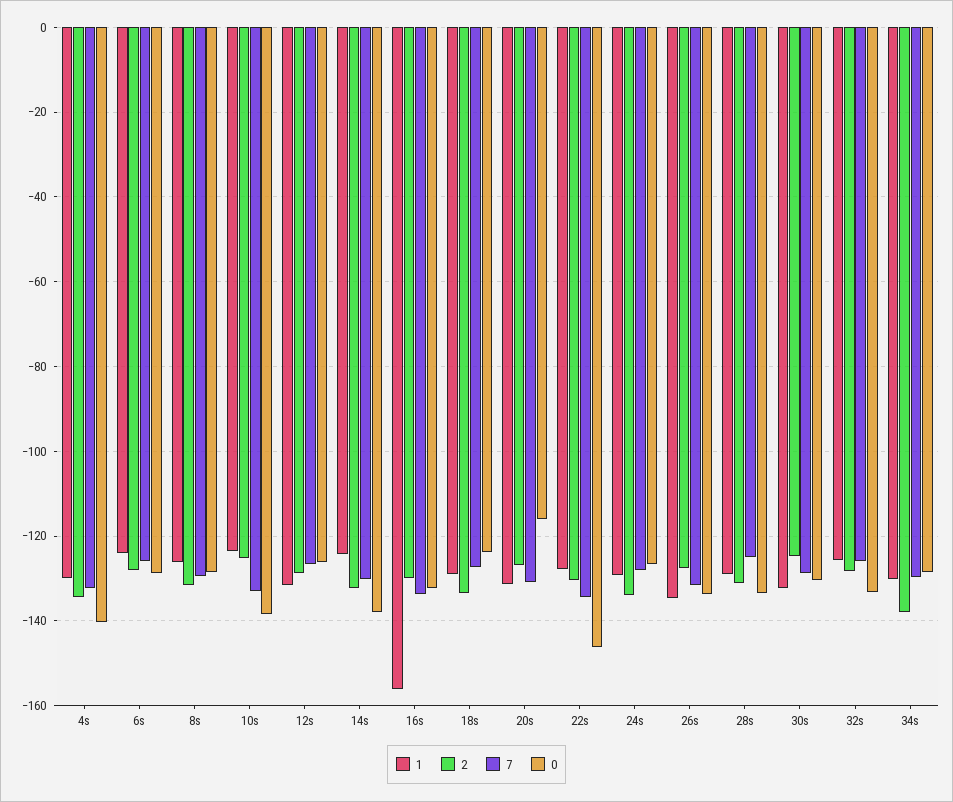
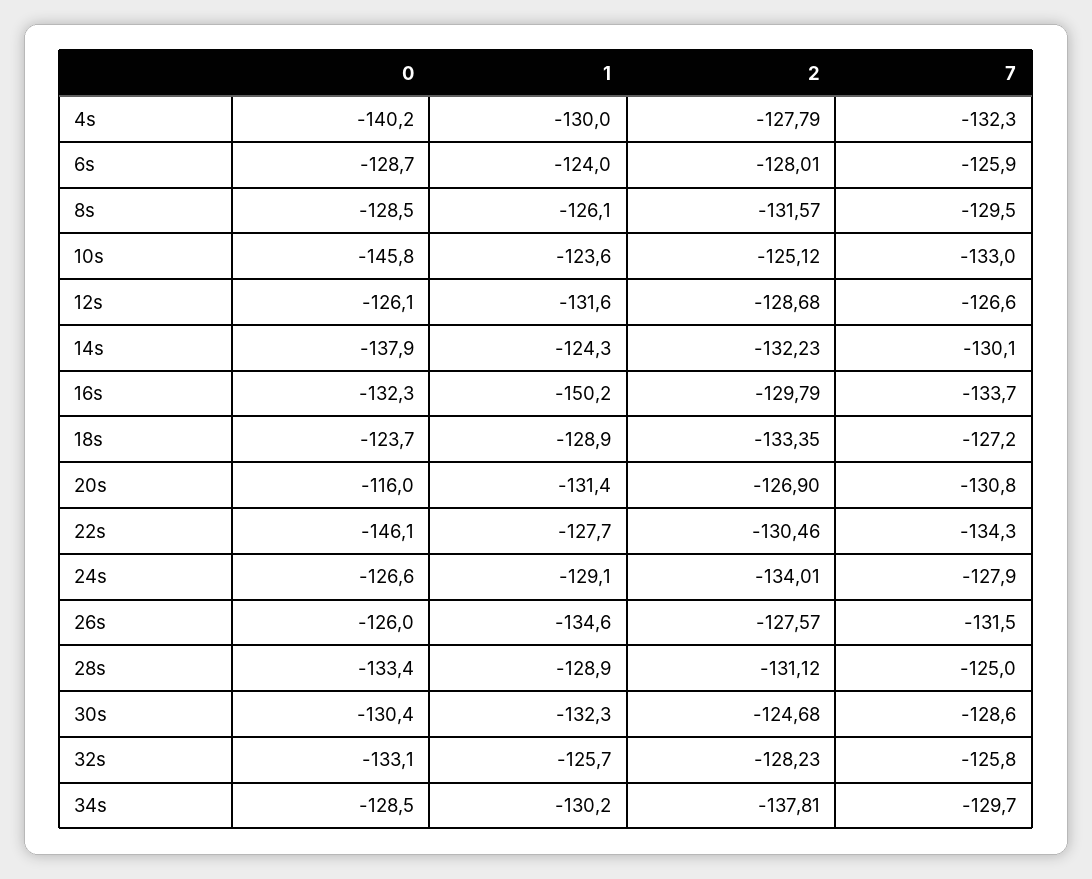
  {
    "1": {
      "4s": -130,
      "6s": -124,
      "8s": -126.1,
      "10s": -123.6,
      "12s": -131.6,
      "14s": -124.3,
-     "16s": -156,
+     "16s": -150.2,
      "18s": -128.9,
      "20s": -131.4,
      "22s": -127.7,
      "24s": -129.1,
      "26s": -134.6,
      "28s": -128.9,
      "30s": -132.3,
      "32s": -125.7,
      "34s": -130.2
    },
    "2": {
-     "4s": -134,
+     "4s": -127.79,
      "6s": -128.01,
      "8s": -131.57,
      "10s": -125.12,
      "12s": -128.68,
      "14s": -132.23,
      "16s": -129.79,
      "18s": -133.35,
      "20s": -126.9,
      "22s": -130.46,
      "24s": -134.01,
      "26s": -127.57,
      "28s": -131.12,
      "30s": -124.68,
      "32s": -128.23,
      "34s": -137.81
    },
    "7": {
      "4s": -132.3,
      "6s": -125.9,
      "8s": -129.5,
      "10s": -133,
      "12s": -126.6,
      "14s": -130.1,
      "16s": -133.7,
      "18s": -127.2,
      "20s": -130.8,
      "22s": -134.3,
      "24s": -127.9,
      "26s": -131.5,
      "28s": -125,
      "30s": -128.6,
      "32s": -125.8,
      "34s": -129.7
    },
    "0": {
      "4s": -140.2,
      "6s": -128.7,
      "8s": -128.5,
-     "10s": -138,
+     "10s": -145.8,
      "12s": -126.1,
      "14s": -137.9,
      "16s": -132.3,
      "18s": -123.7,
      "20s": -116,
      "22s": -146.1,
      "24s": -126.6,
-     "26s": -134,
+     "26s": -126,
      "28s": -133.4,
      "30s": -130.4,
      "32s": -133.1,
      "34s": -128.5
    }
  }

